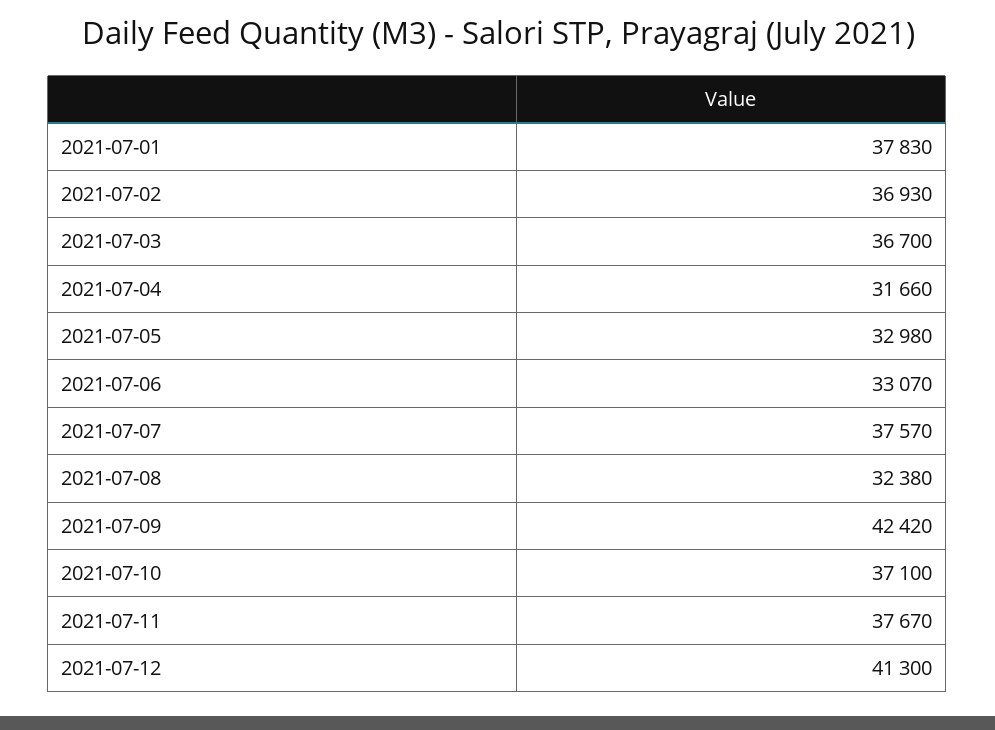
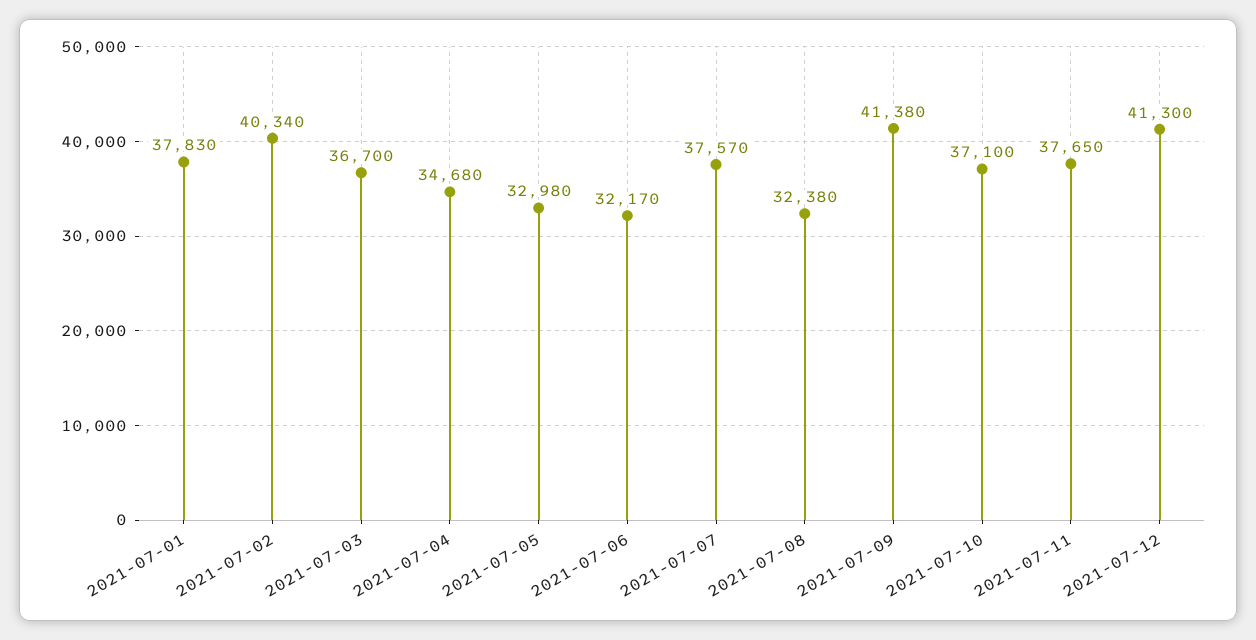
  {
    "2021-07-01": 37830,
-   "2021-07-02": 36930,
+   "2021-07-02": 40340,
    "2021-07-03": 36700,
-   "2021-07-04": 31660,
+   "2021-07-04": 34680,
    "2021-07-05": 32980,
-   "2021-07-06": 33070,
+   "2021-07-06": 32170,
    "2021-07-07": 37570,
    "2021-07-08": 32380,
-   "2021-07-09": 42420,
+   "2021-07-09": 41380,
    "2021-07-10": 37100,
-   "2021-07-11": 37670,
+   "2021-07-11": 37650,
    "2021-07-12": 41300
  }

